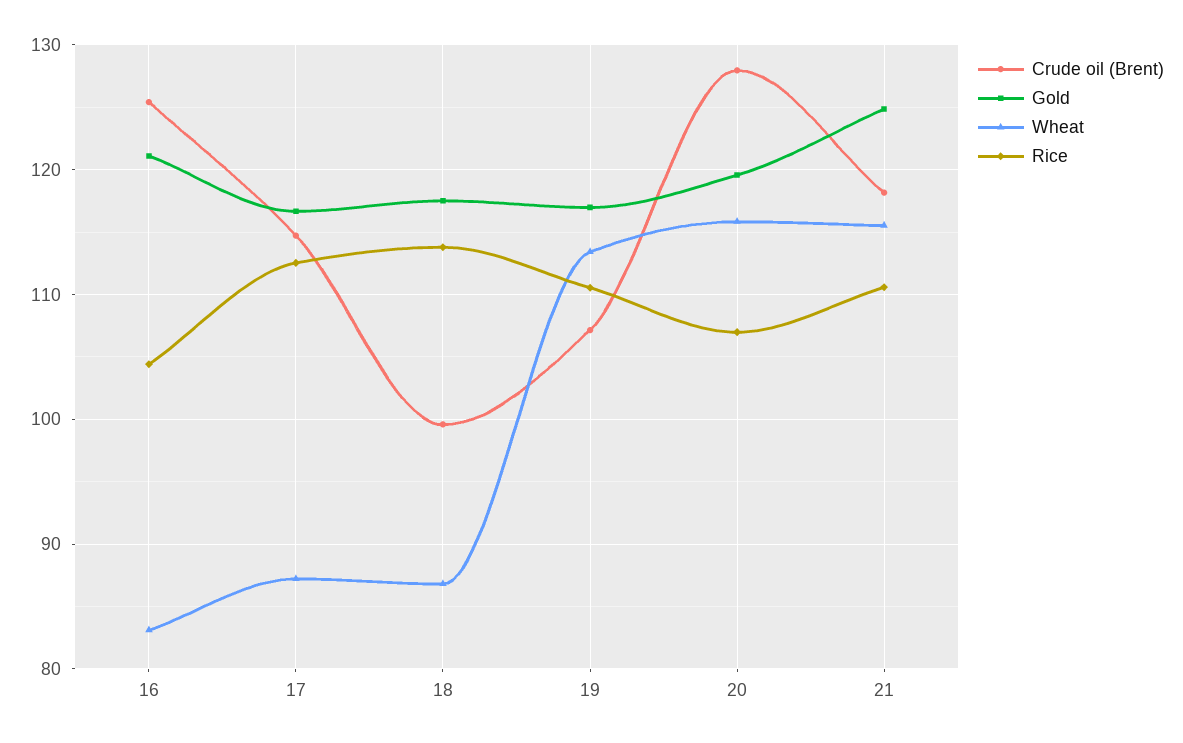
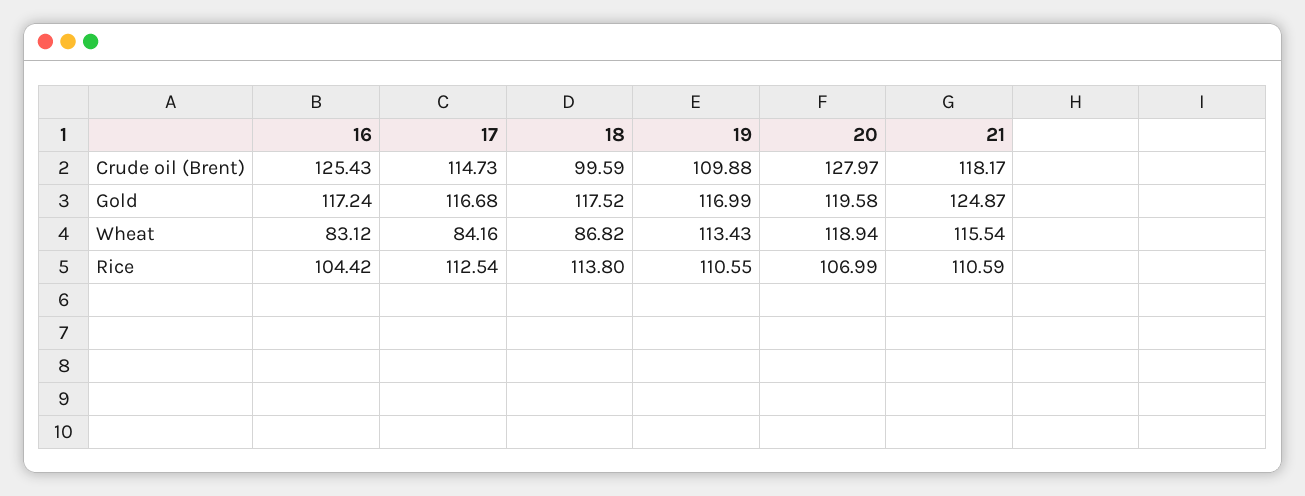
  {
    "Crude oil (Brent)": {
      "16": 125.43,
      "17": 114.73,
      "18": 99.59,
-     "19": 107,
+     "19": 109.88,
      "20": 127.97,
      "21": 118.17
    },
    "Gold": {
-     "16": 121,
+     "16": 117.24,
      "17": 116.68,
      "18": 117.52,
      "19": 116.99,
      "20": 119.58,
      "21": 124.87
    },
    "Wheat": {
      "16": 83.12,
-     "17": 87,
+     "17": 84.16,
      "18": 86.82,
      "19": 113.43,
-     "20": 116,
+     "20": 118.94,
      "21": 115.54
    },
    "Rice": {
      "16": 104.42,
      "17": 112.54,
      "18": 113.8,
      "19": 110.55,
      "20": 106.99,
      "21": 110.59
    }
  }

